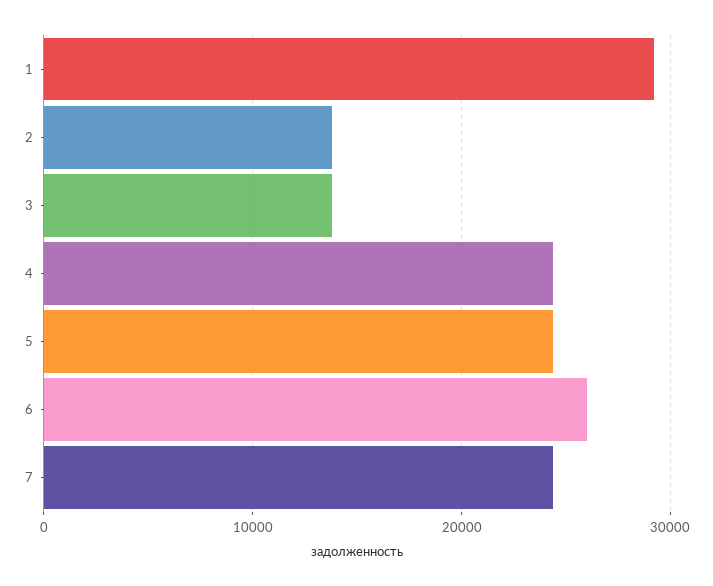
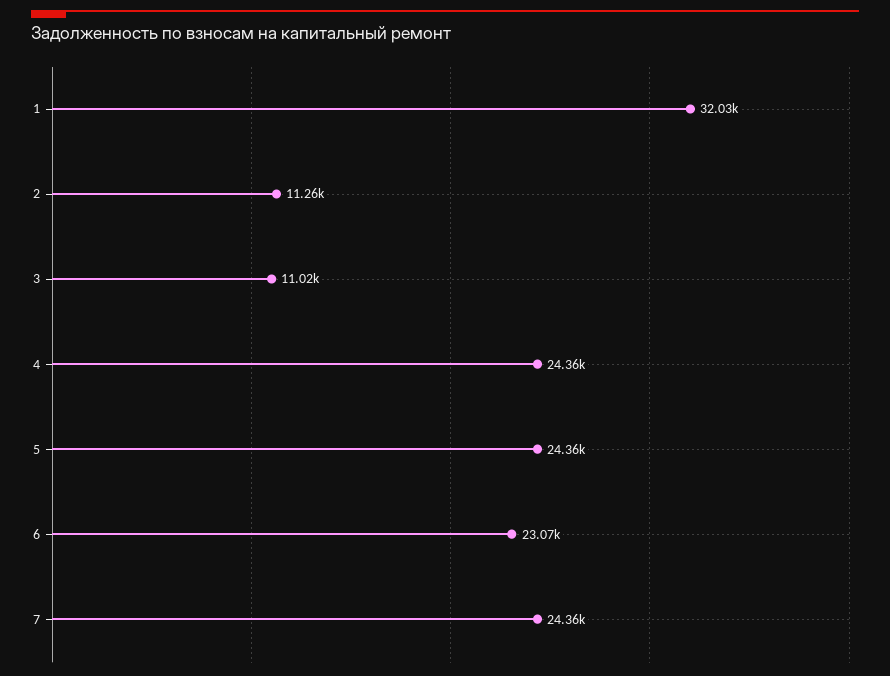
  {
-   "1": 29000,
+   "1": 32030,
-   "2": 14000,
+   "2": 11260,
-   "3": 14000,
+   "3": 11020,
    "4": 24360,
    "5": 24360,
-   "6": 26000,
+   "6": 23070,
    "7": 24360
  }

